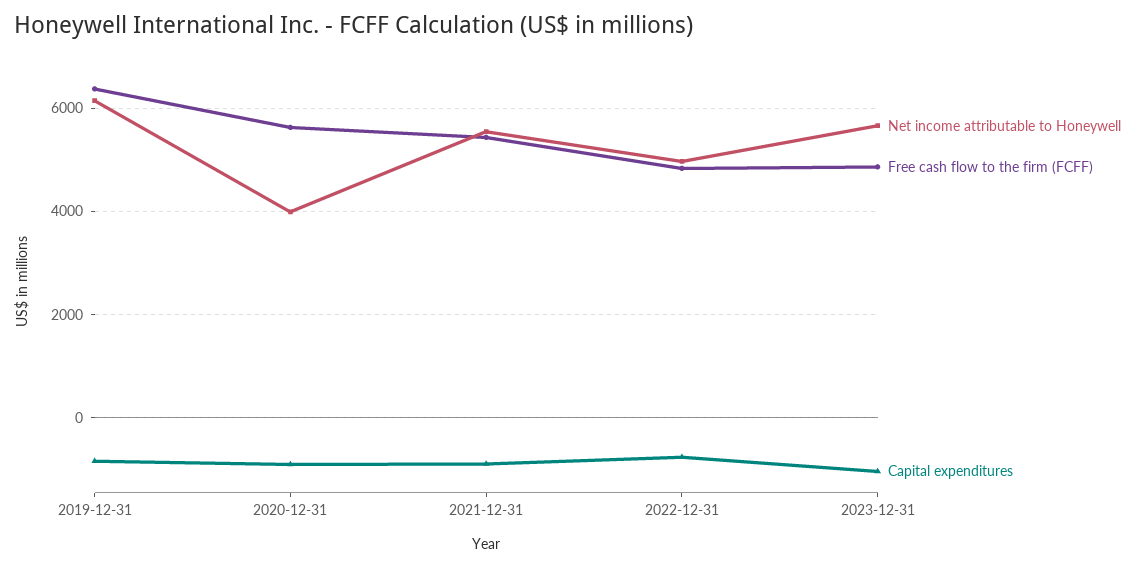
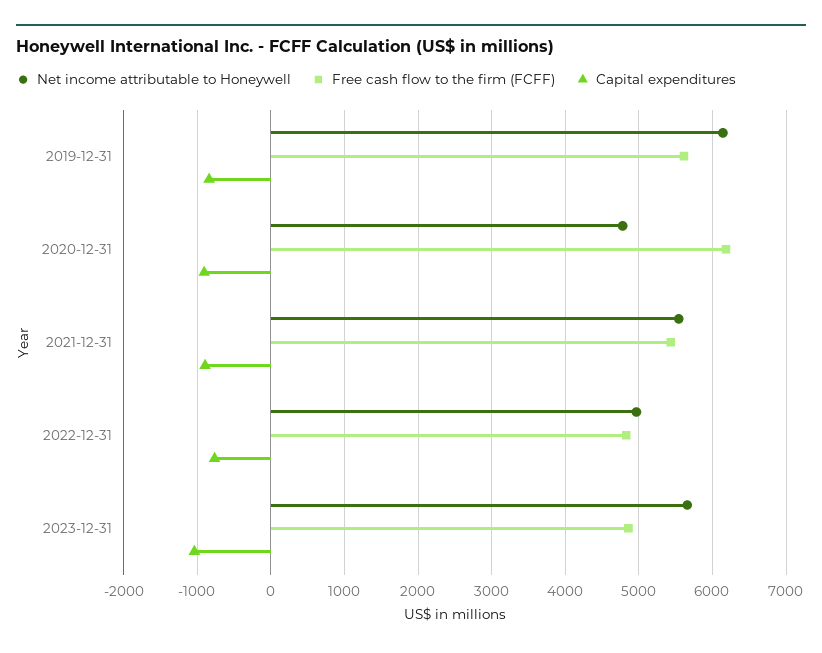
  {
    "Net income attributable to Honeywell": {
      "2019-12-31": 6100,
-     "2020-12-31": 4000,
+     "2020-12-31": 4800,
      "2021-12-31": 5500,
      "2022-12-31": 5000,
      "2023-12-31": 5700
    },
    "Free cash flow to the firm (FCFF)": {
-     "2019-12-31": 6400,
+     "2019-12-31": 5600,
-     "2020-12-31": 5600,
+     "2020-12-31": 6200,
      "2021-12-31": 5400,
      "2022-12-31": 4800,
      "2023-12-31": 4900
    },
    "Capital expenditures": {
      "2019-12-31": -800,
      "2020-12-31": -900,
      "2021-12-31": -900,
      "2022-12-31": -800,
      "2023-12-31": -1000
    }
  }

